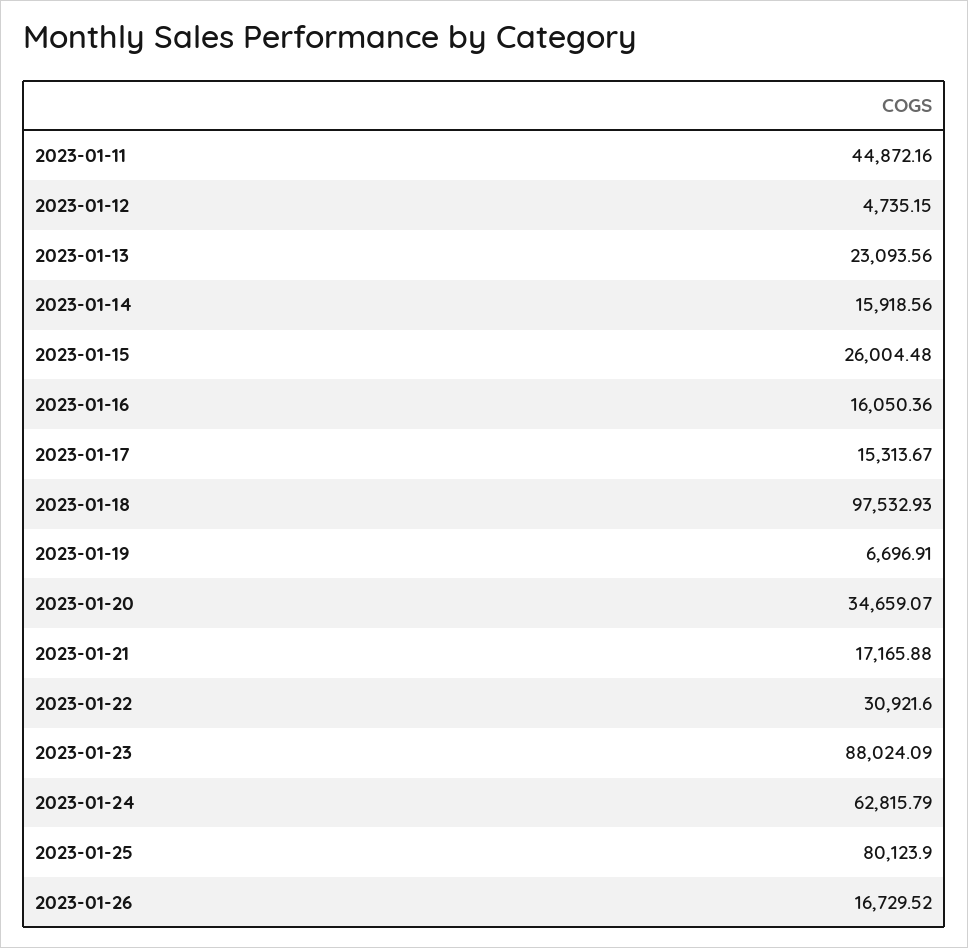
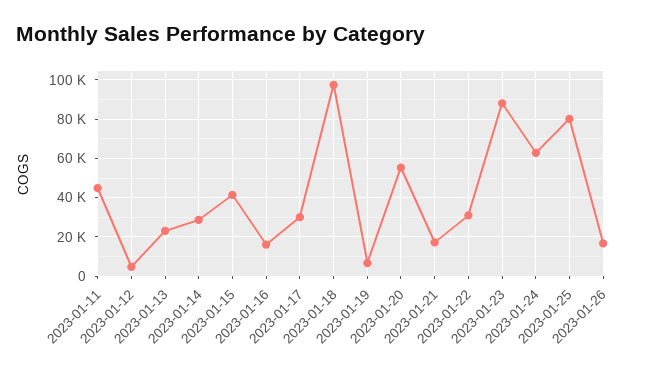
  {
    "2023-01-11": 44872.16,
    "2023-01-12": 4735.15,
    "2023-01-13": 23093.56,
-   "2023-01-14": 15918.56,
+   "2023-01-14": 30000,
-   "2023-01-15": 26004.48,
+   "2023-01-15": 40000,
    "2023-01-16": 16050.36,
-   "2023-01-17": 15313.67,
+   "2023-01-17": 30000,
    "2023-01-18": 97532.93,
    "2023-01-19": 6696.91,
-   "2023-01-20": 34659.07,
+   "2023-01-20": 55000,
    "2023-01-21": 17165.88,
    "2023-01-22": 30921.6,
    "2023-01-23": 88024.09,
    "2023-01-24": 62815.79,
    "2023-01-25": 80123.9,
    "2023-01-26": 16729.52
  }

